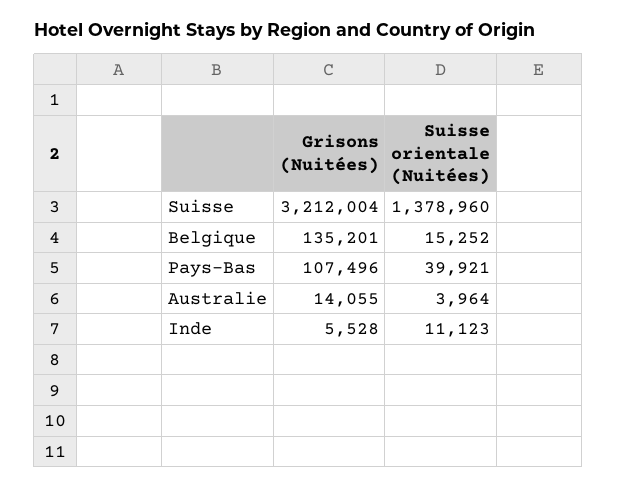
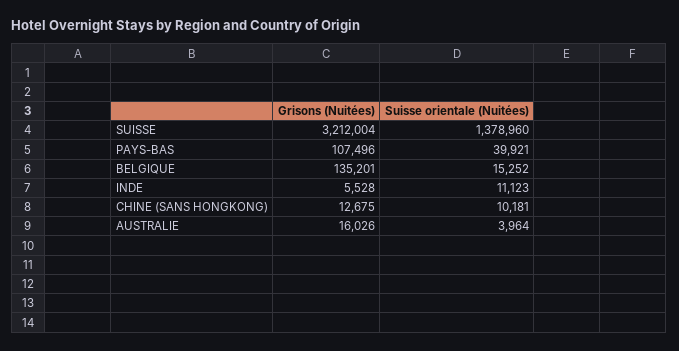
  {
    "Grisons (Nuitées)": {
      "Suisse": 3212004,
      "Belgique": 135201,
      "Pays-Bas": 107496,
-     "Australie": 14055,
+     "Australie": 16026,
-     "Inde": 5528
+     "Inde": 5528,
+     "CHINE (SANS HONGKONG)": 12675
    },
    "Suisse orientale (Nuitées)": {
      "Suisse": 1378960,
      "Belgique": 15252,
      "Pays-Bas": 39921,
      "Australie": 3964,
-     "Inde": 11123
+     "Inde": 11123,
+     "CHINE (SANS HONGKONG)": 10181
    }
  }

